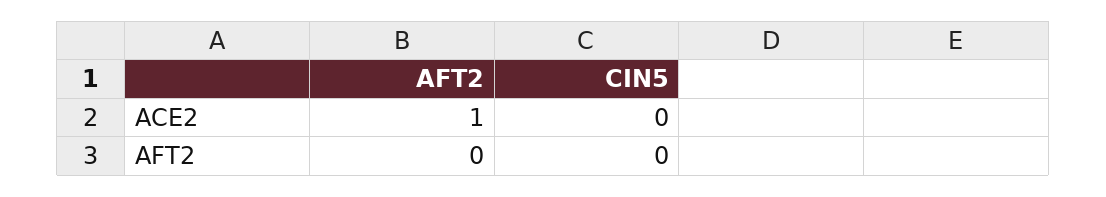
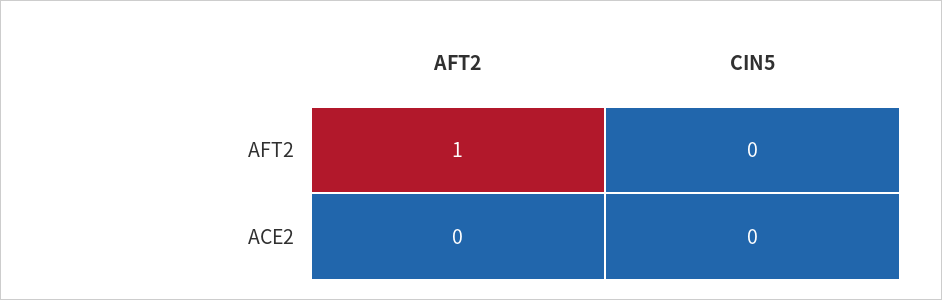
  {
    "AFT2": {
-     "ACE2": 1,
+     "ACE2": 0,
-     "AFT2": 0
+     "AFT2": 1
    },
    "CIN5": {
      "ACE2": 0,
      "AFT2": 0
    }
  }

